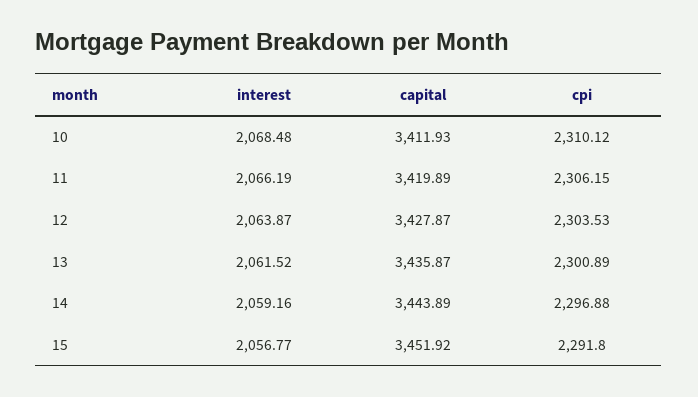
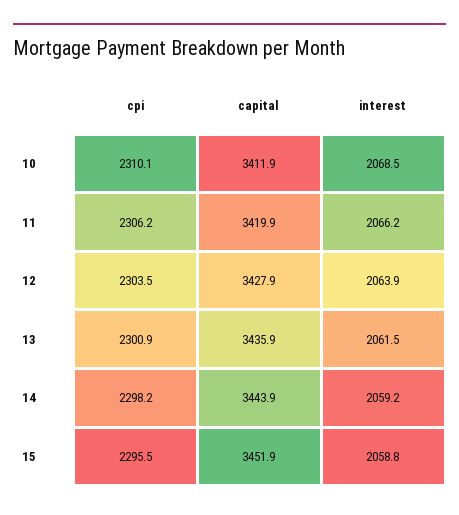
  {
    "interest": {
      "10": 2068.48,
      "11": 2066.19,
      "12": 2063.87,
      "13": 2061.52,
      "14": 2059.16,
-     "15": 2056.77
+     "15": 2058.8
    },
    "capital": {
      "10": 3411.93,
      "11": 3419.89,
      "12": 3427.87,
      "13": 3435.87,
      "14": 3443.89,
      "15": 3451.92
    },
    "cpi": {
      "10": 2310.12,
      "11": 2306.15,
      "12": 2303.53,
      "13": 2300.89,
-     "14": 2296.88,
+     "14": 2298.2,
-     "15": 2291.8
+     "15": 2295.5
    }
  }

